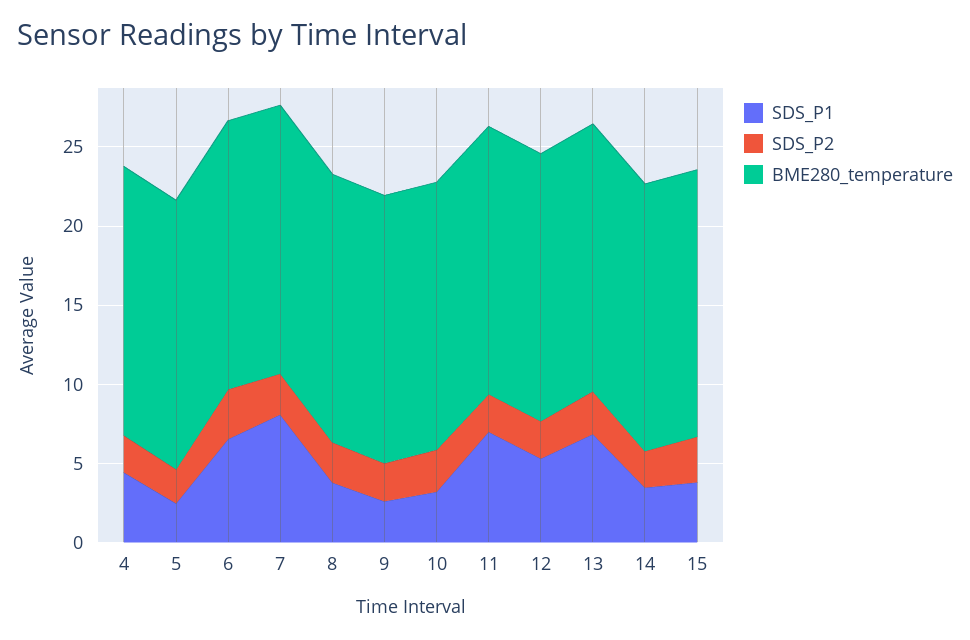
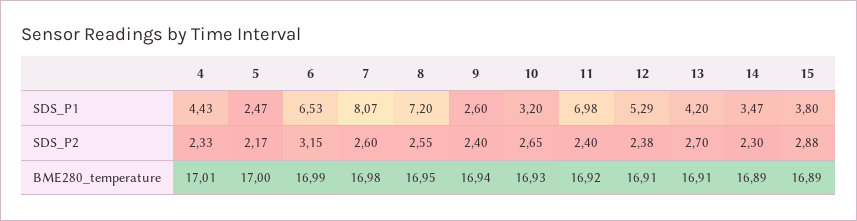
  {
    "SDS_P1": {
      "4": 4.43,
      "5": 2.47,
      "6": 6.53,
      "7": 8.07,
-     "8": 4,
+     "8": 7.2,
      "9": 2.6,
      "10": 3.2,
      "11": 6.98,
      "12": 5.29,
-     "13": 7,
+     "13": 4.2,
      "14": 3.47,
      "15": 3.8
    },
    "SDS_P2": {
      "4": 2.33,
      "5": 2.17,
      "6": 3.15,
      "7": 2.6,
      "8": 2.55,
      "9": 2.4,
      "10": 2.65,
      "11": 2.4,
      "12": 2.38,
      "13": 2.7,
      "14": 2.3,
      "15": 2.88
    },
    "BME280_temperature": {
      "4": 17.01,
      "5": 17,
      "6": 16.99,
      "7": 16.98,
      "8": 16.95,
      "9": 16.94,
      "10": 16.93,
      "11": 16.92,
      "12": 16.91,
      "13": 16.91,
      "14": 16.89,
      "15": 16.89
    }
  }

